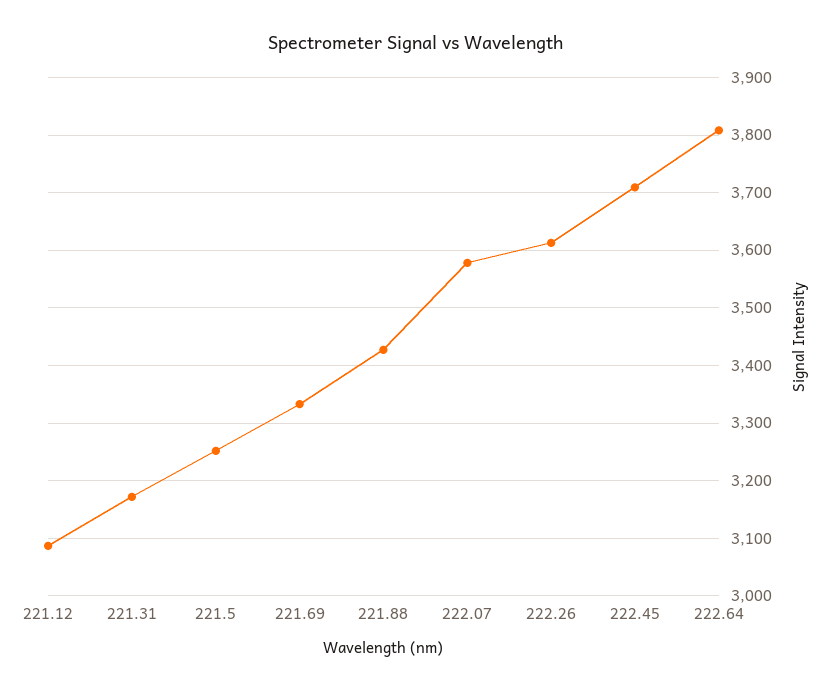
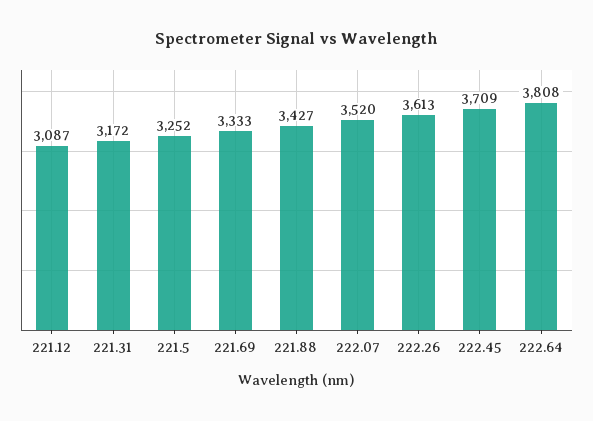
  {
    "221.12": 3087,
    "221.31": 3172,
    "221.5": 3252,
    "221.69": 3333,
    "221.88": 3427,
-   "222.07": 3580,
+   "222.07": 3520,
    "222.26": 3613,
    "222.45": 3709,
    "222.64": 3808
  }

